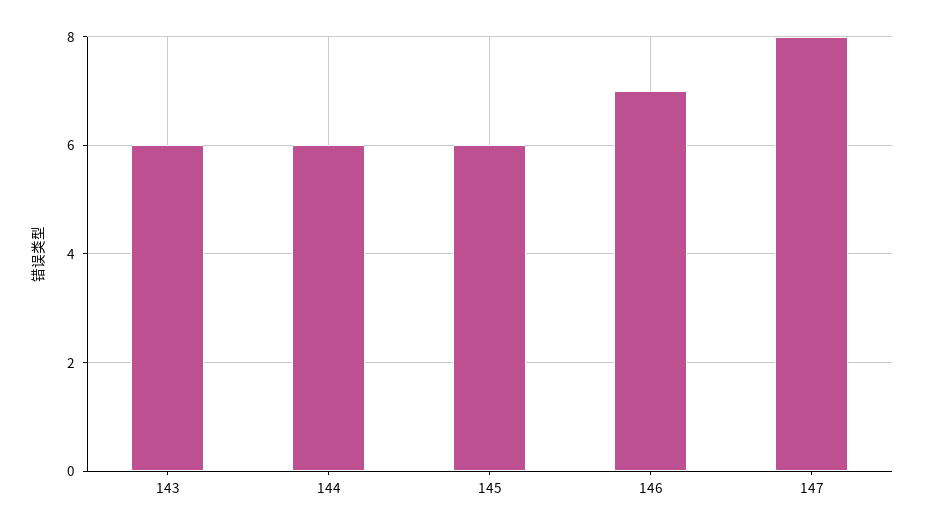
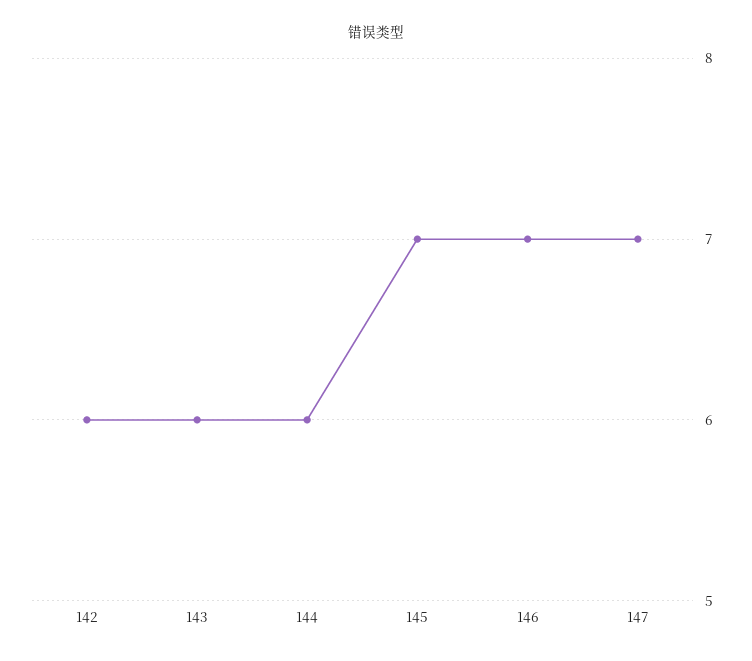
  {
    "143": 6,
    "144": 6,
-   "145": 6,
+   "145": 7,
    "146": 7,
-   "147": 8
+   "147": 7,
+   "142": 6
  }

